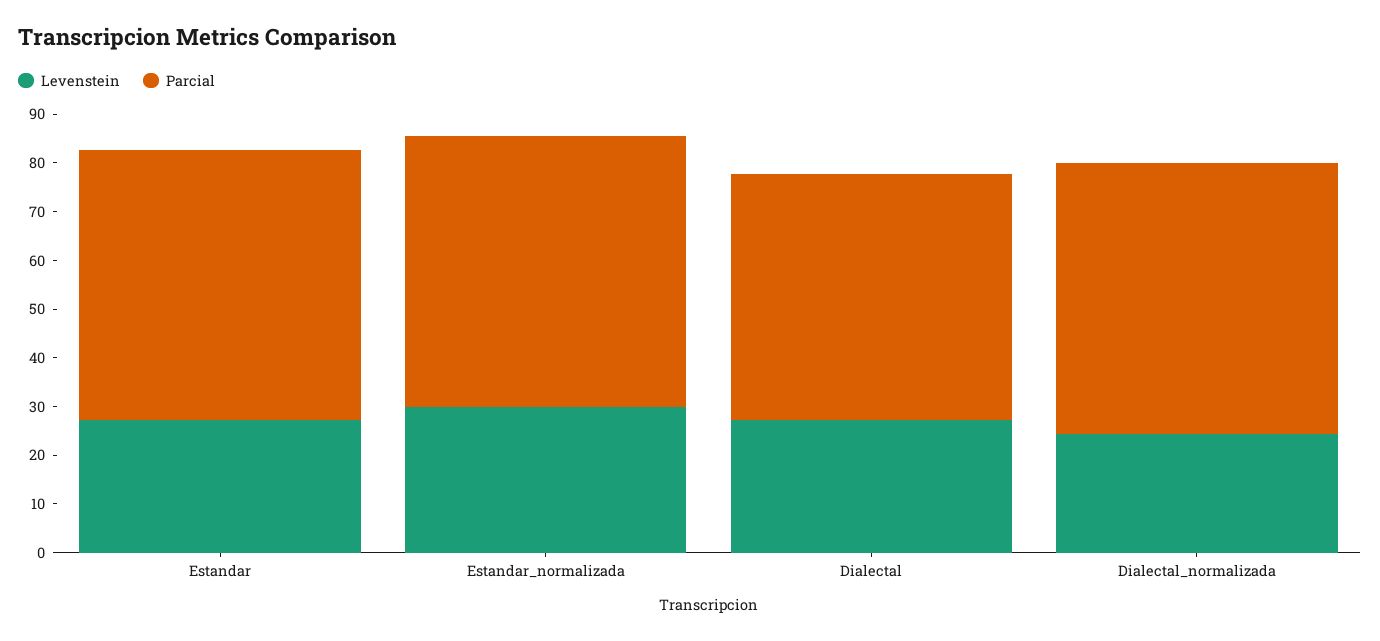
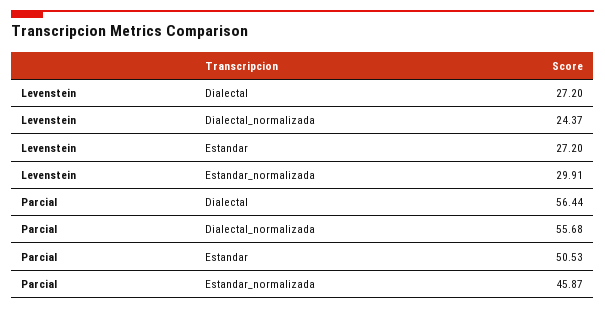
  {
    "Levenstein": {
      "Estandar": 27.2,
      "Estandar_normalizada": 29.91,
      "Dialectal": 27.2,
      "Dialectal_normalizada": 24.37
    },
    "Parcial": {
-     "Estandar": 56,
+     "Estandar": 50.53,
-     "Estandar_normalizada": 56,
+     "Estandar_normalizada": 45.87,
-     "Dialectal": 50,
+     "Dialectal": 56.44,
      "Dialectal_normalizada": 55.68
    }
  }

